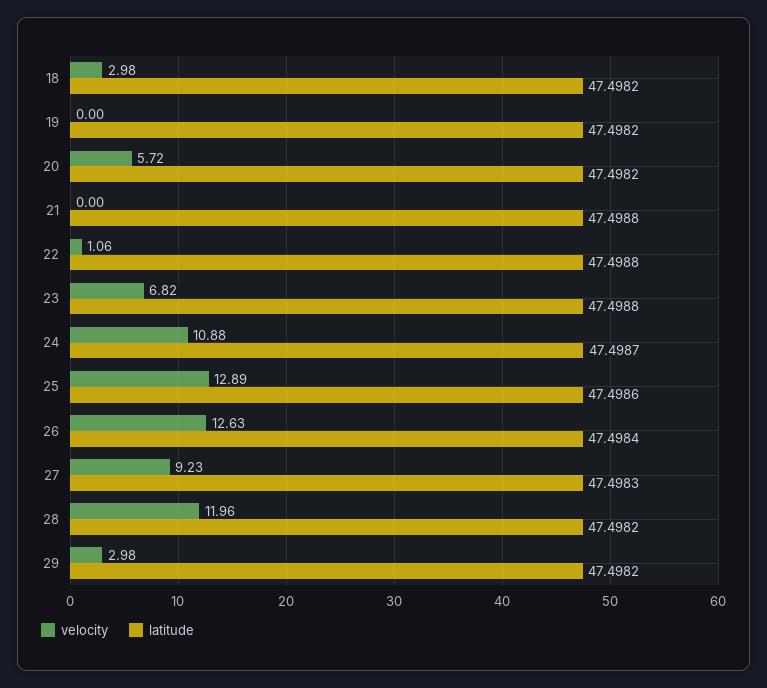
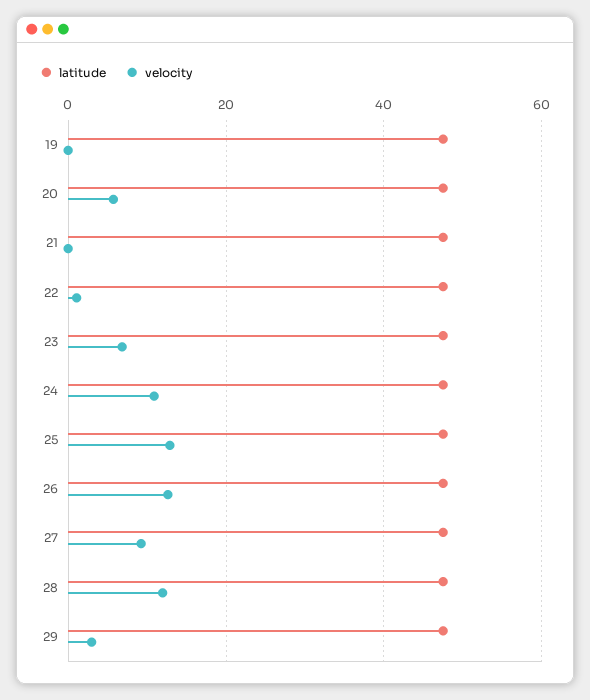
  {
    "velocity": {
-     "18": 2.98,
      "19": 0,
      "20": 5.72,
      "21": 0,
      "22": 1.06,
      "23": 6.82,
      "24": 10.88,
      "25": 12.89,
      "26": 12.63,
      "27": 9.23,
      "28": 11.96,
      "29": 2.98
    },
    "latitude": {
-     "18": 47.4982,
      "19": 47.4982,
      "20": 47.4982,
      "21": 47.4988,
      "22": 47.4988,
      "23": 47.4988,
      "24": 47.4987,
      "25": 47.4986,
      "26": 47.4984,
      "27": 47.4983,
      "28": 47.4982,
      "29": 47.4982
    }
  }

